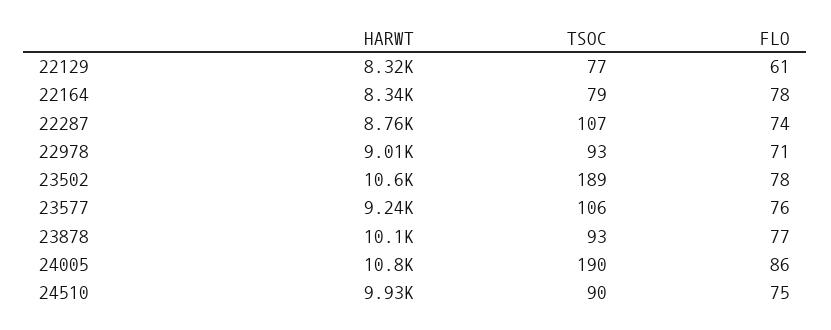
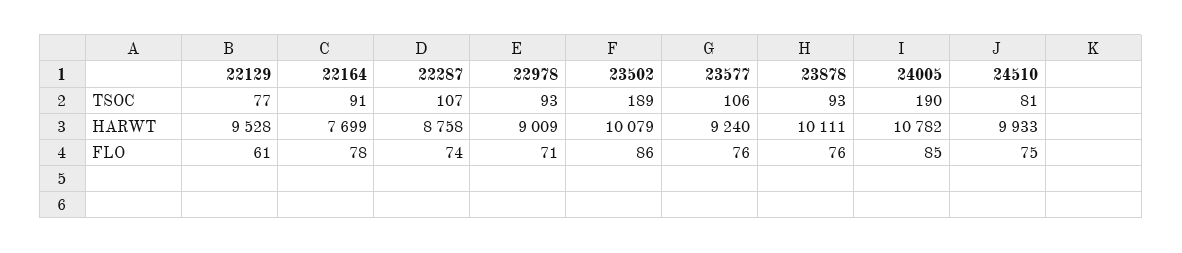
  {
    "HARWT": {
-     "22129": 8320,
+     "22129": 9528,
-     "22164": 8340,
+     "22164": 7699,
      "22287": 8758,
      "22978": 9009,
-     "23502": 10600,
+     "23502": 10079,
      "23577": 9240,
      "23878": 10111,
      "24005": 10782,
      "24510": 9933
    },
    "TSOC": {
      "22129": 77,
-     "22164": 79,
+     "22164": 91,
      "22287": 107,
      "22978": 93,
      "23502": 189,
      "23577": 106,
      "23878": 93,
      "24005": 190,
-     "24510": 90
+     "24510": 81
    },
    "FLO": {
      "22129": 61,
      "22164": 78,
      "22287": 74,
      "22978": 71,
-     "23502": 78,
+     "23502": 86,
      "23577": 76,
-     "23878": 77,
+     "23878": 76,
-     "24005": 86,
+     "24005": 85,
      "24510": 75
    }
  }

